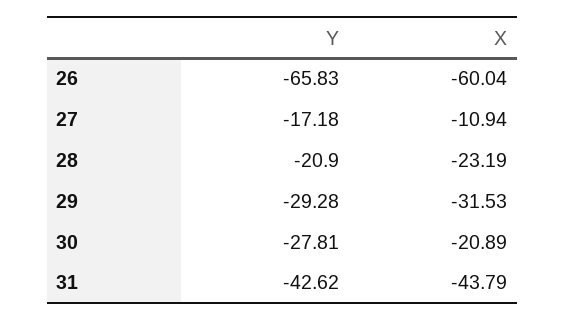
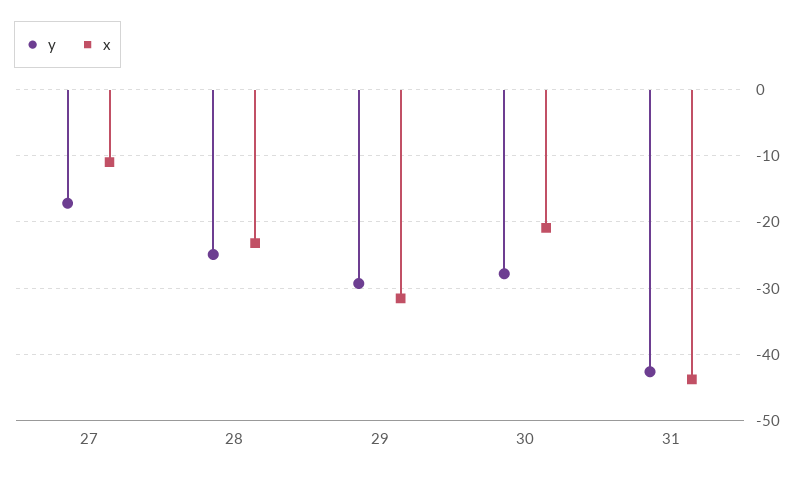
  {
    "Y": {
-     "26": -65.83,
      "27": -17.18,
-     "28": -20.9,
+     "28": -25,
      "29": -29.28,
      "30": -27.81,
      "31": -42.62
    },
    "X": {
-     "26": -60.04,
      "27": -10.94,
      "28": -23.19,
      "29": -31.53,
      "30": -20.89,
      "31": -43.79
    }
  }

